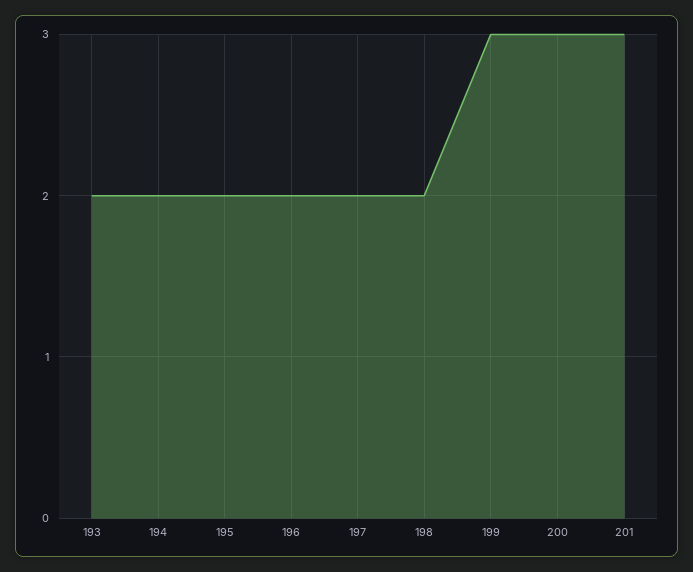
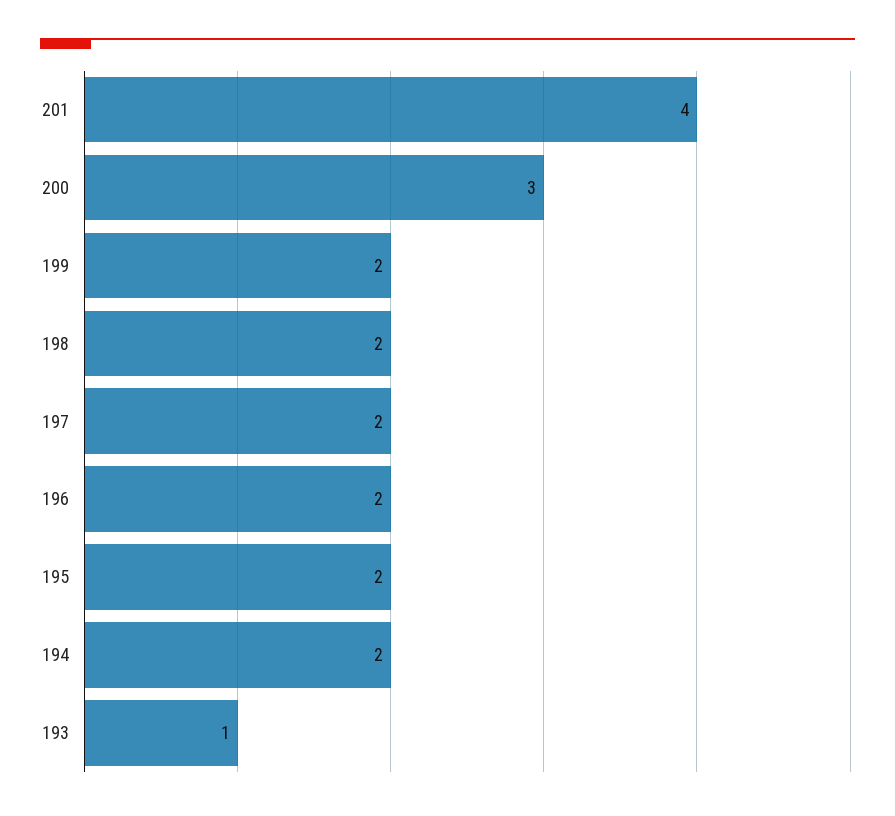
  {
-   "193": 2,
+   "193": 1,
    "194": 2,
    "195": 2,
    "196": 2,
    "197": 2,
    "198": 2,
-   "199": 3,
+   "199": 2,
    "200": 3,
-   "201": 3
+   "201": 4
  }

